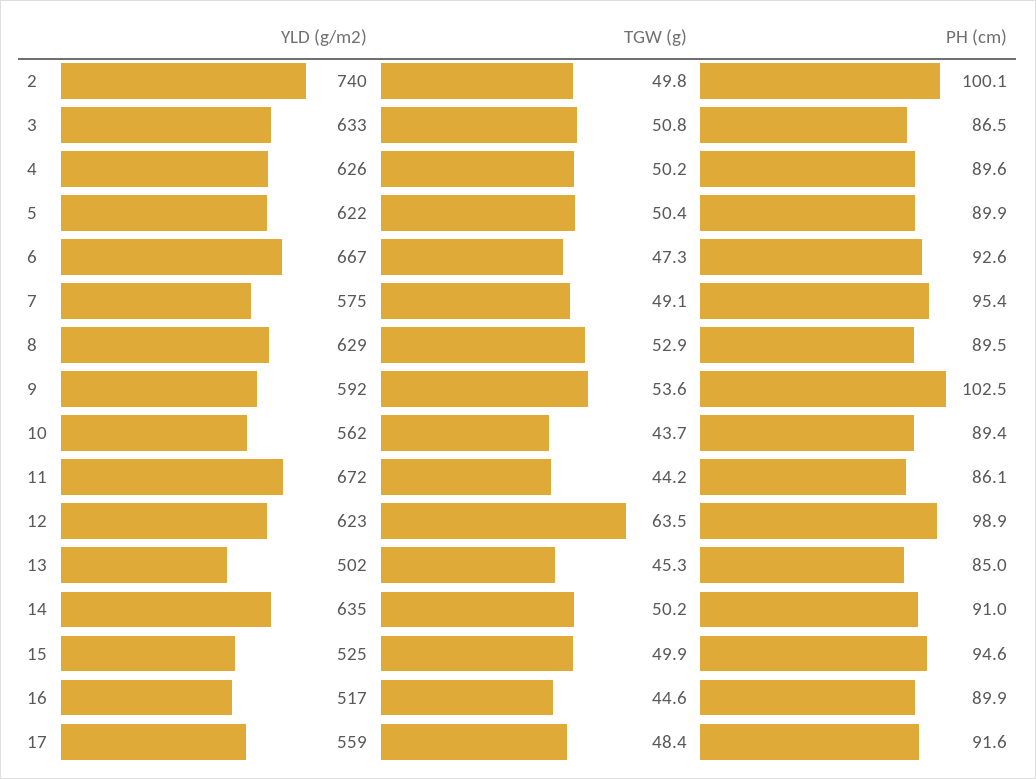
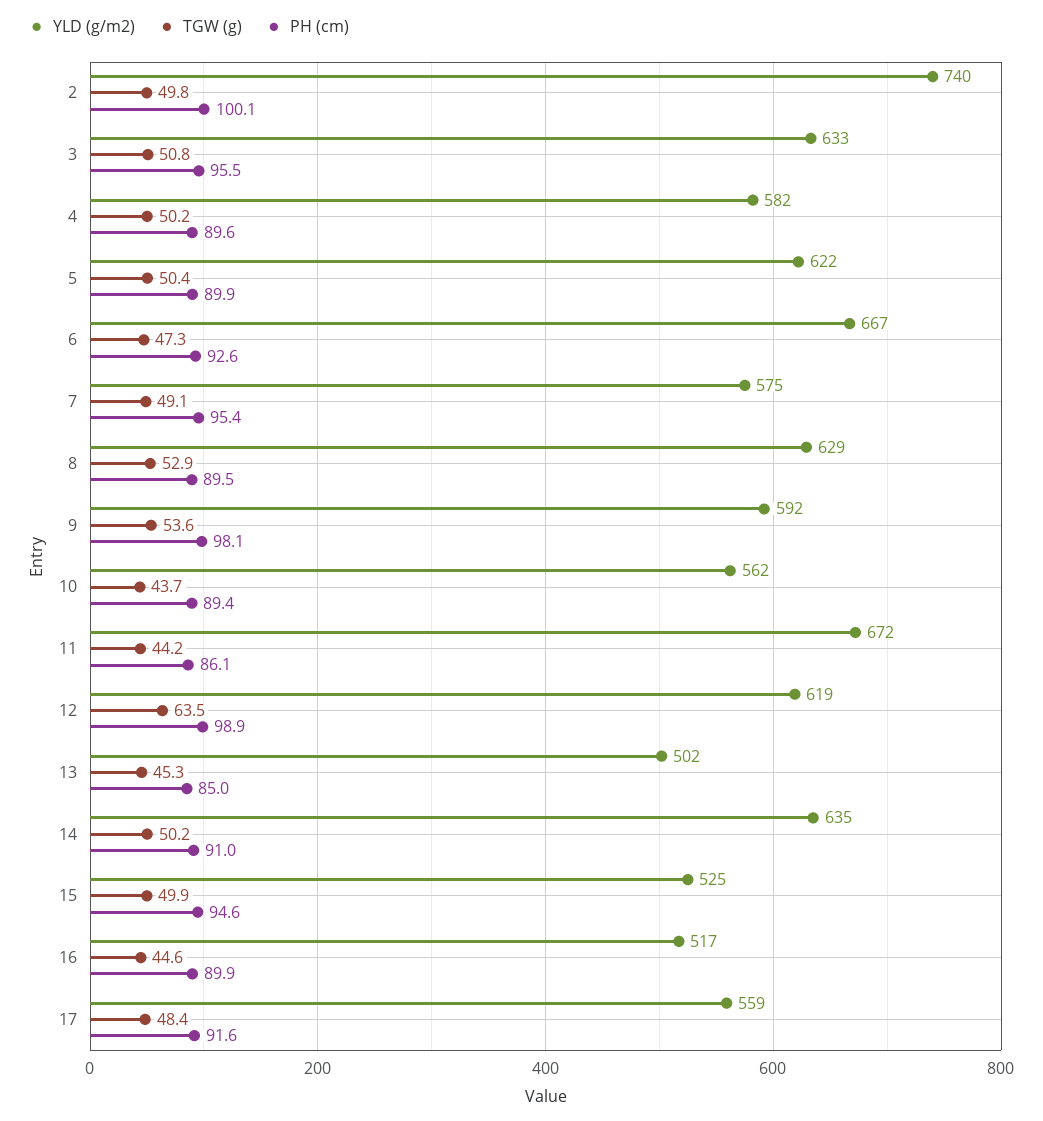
  {
    "YLD (g/m2)": {
      "2": 740,
      "3": 633,
-     "4": 626,
+     "4": 582,
      "5": 622,
      "6": 667,
      "7": 575,
      "8": 629,
      "9": 592,
      "10": 562,
      "11": 672,
-     "12": 623,
+     "12": 619,
      "13": 502,
      "14": 635,
      "15": 525,
      "16": 517,
      "17": 559
    },
    "TGW (g)": {
      "2": 49.8,
      "3": 50.8,
      "4": 50.2,
      "5": 50.4,
      "6": 47.3,
      "7": 49.1,
      "8": 52.9,
      "9": 53.6,
      "10": 43.7,
      "11": 44.2,
      "12": 63.5,
      "13": 45.3,
      "14": 50.2,
      "15": 49.9,
      "16": 44.6,
      "17": 48.4
    },
    "PH (cm)": {
      "2": 100.1,
-     "3": 86.5,
+     "3": 95.5,
      "4": 89.6,
      "5": 89.9,
      "6": 92.6,
      "7": 95.4,
      "8": 89.5,
-     "9": 102.5,
+     "9": 98.1,
      "10": 89.4,
      "11": 86.1,
      "12": 98.9,
      "13": 85,
      "14": 91,
      "15": 94.6,
      "16": 89.9,
      "17": 91.6
    }
  }

